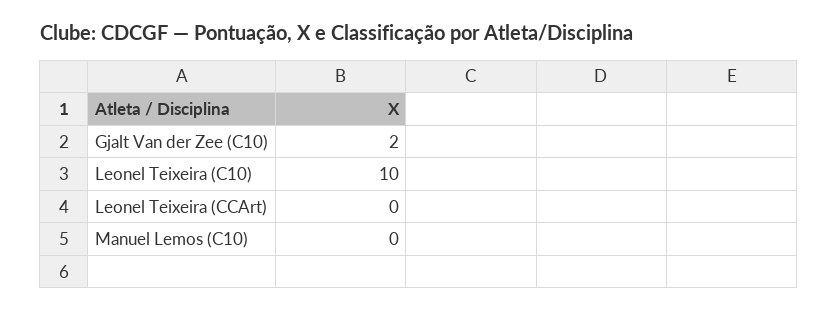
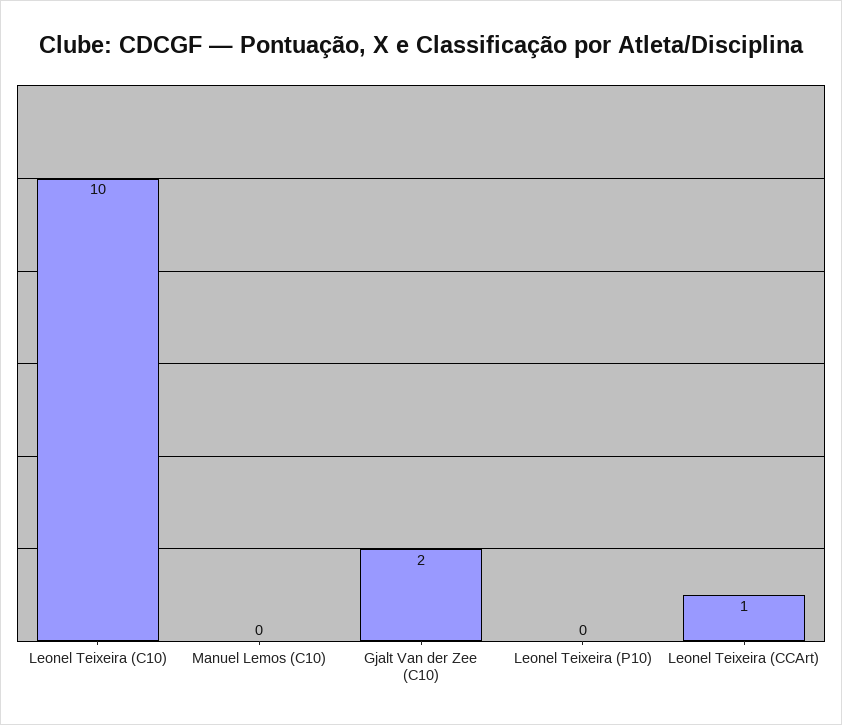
  {
    "Gjalt Van der Zee (C10)": 2,
    "Leonel Teixeira (C10)": 10,
-   "Leonel Teixeira (CCArt)": 0,
+   "Leonel Teixeira (CCArt)": 1,
-   "Manuel Lemos (C10)": 0
+   "Manuel Lemos (C10)": 0,
+   "Leonel Teixeira (P10)": 0
  }

